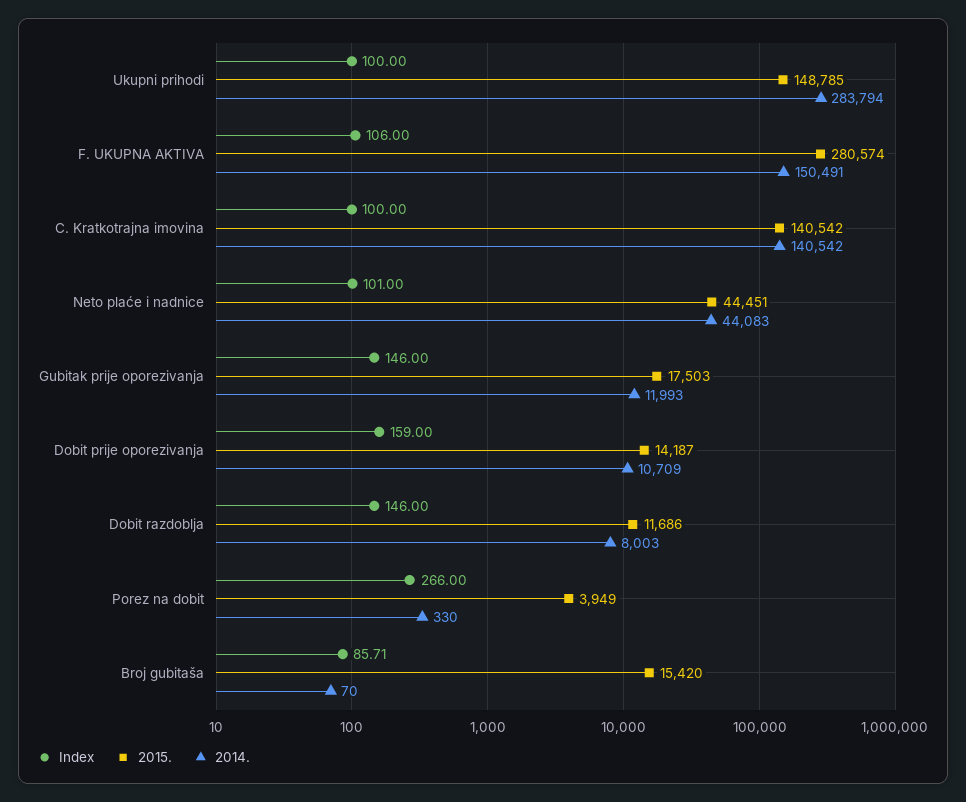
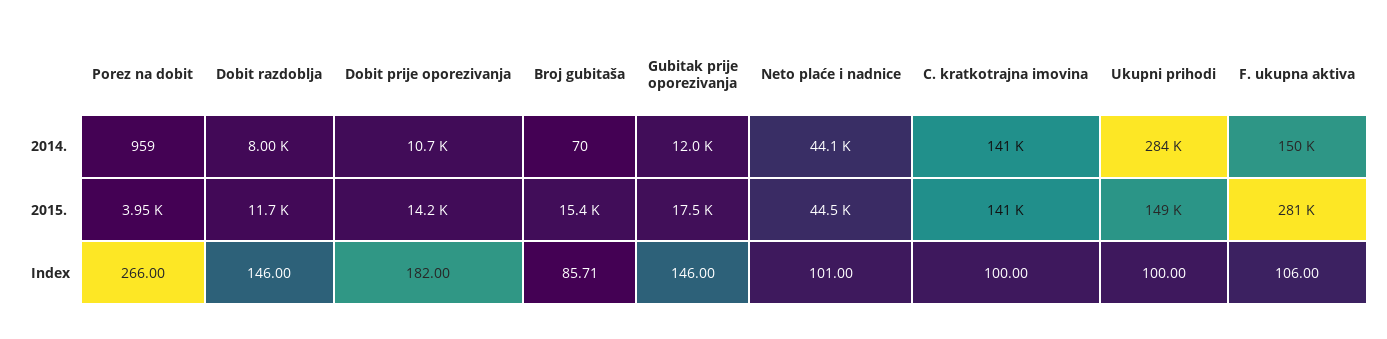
  {
    "Index": {
      "Ukupni prihodi": 100,
      "F. UKUPNA AKTIVA": 106,
      "C. Kratkotrajna imovina": 100,
      "Neto plaće i nadnice": 101,
      "Gubitak prije oporezivanja": 146,
-     "Dobit prije oporezivanja": 159,
+     "Dobit prije oporezivanja": 182,
      "Dobit razdoblja": 146,
      "Porez na dobit": 266,
      "Broj gubitaša": 85.71
    },
    "2015.": {
      "Ukupni prihodi": 148785,
      "F. UKUPNA AKTIVA": 280574,
      "C. Kratkotrajna imovina": 140542,
      "Neto plaće i nadnice": 44451,
      "Gubitak prije oporezivanja": 17503,
      "Dobit prije oporezivanja": 14187,
      "Dobit razdoblja": 11686,
      "Porez na dobit": 3949,
      "Broj gubitaša": 15420
    },
    "2014.": {
      "Ukupni prihodi": 283794,
      "F. UKUPNA AKTIVA": 150491,
      "C. Kratkotrajna imovina": 140542,
      "Neto plaće i nadnice": 44083,
      "Gubitak prije oporezivanja": 11993,
      "Dobit prije oporezivanja": 10709,
      "Dobit razdoblja": 8003,
-     "Porez na dobit": 330,
+     "Porez na dobit": 959,
      "Broj gubitaša": 70
    }
  }

